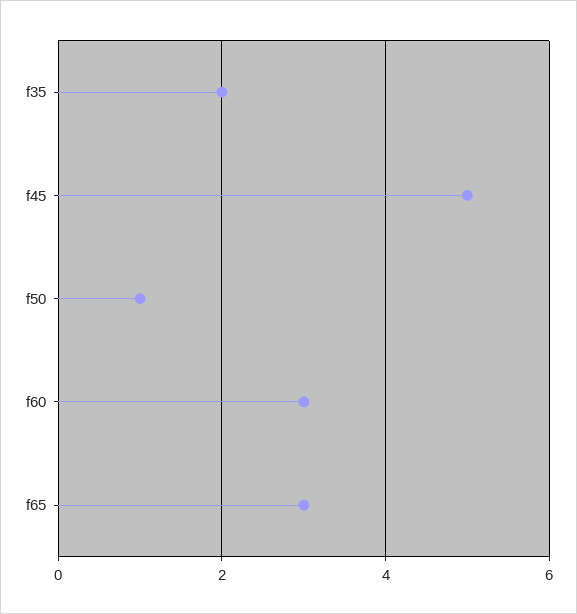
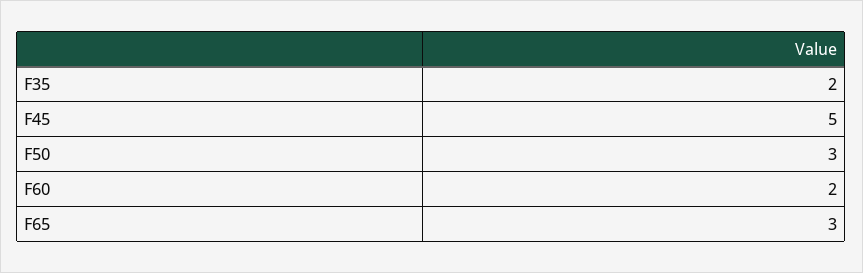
  {
    "f35": 2,
    "f45": 5,
-   "f50": 1,
+   "f50": 3,
-   "f60": 3,
+   "f60": 2,
    "f65": 3
  }

